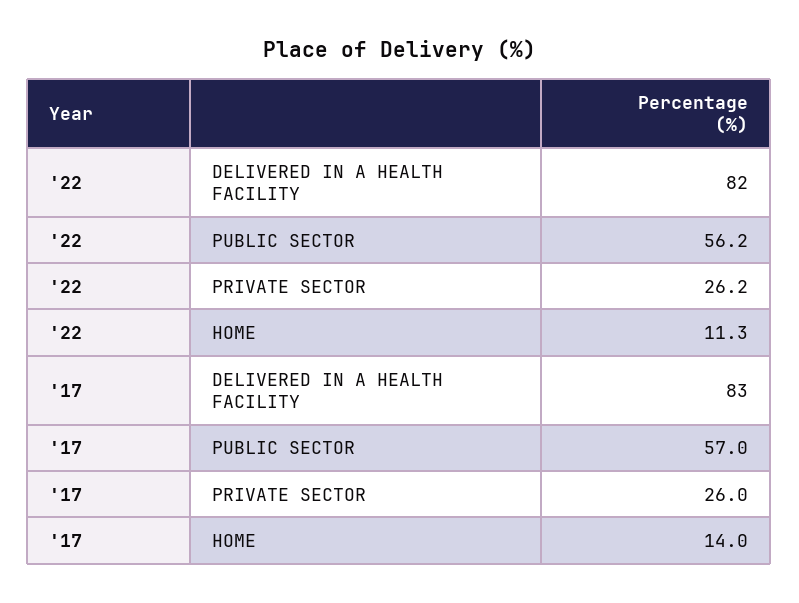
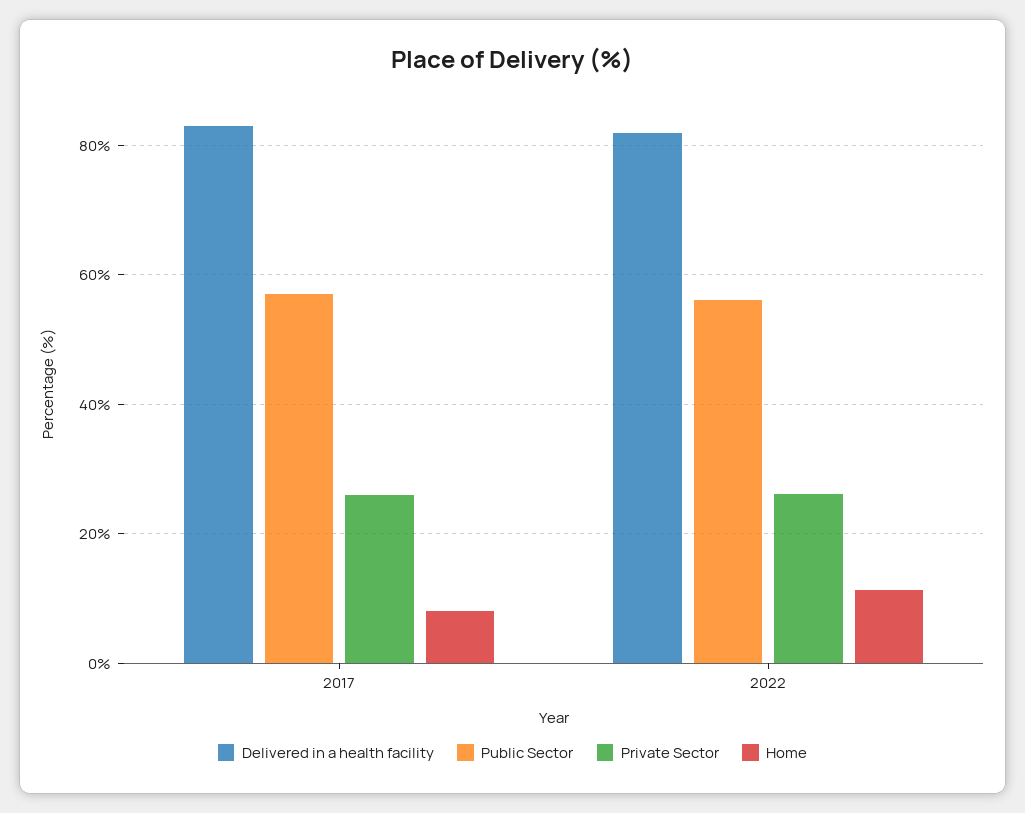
  {
    "DELIVERED IN A HEALTH FACILITY": {
      "'22": 82,
      "'17": 83
    },
    "PUBLIC SECTOR": {
      "'22": 56.2,
      "'17": 57
    },
    "PRIVATE SECTOR": {
      "'22": 26.2,
      "'17": 26
    },
    "HOME": {
      "'22": 11.3,
-     "'17": 14
+     "'17": 8
    }
  }

